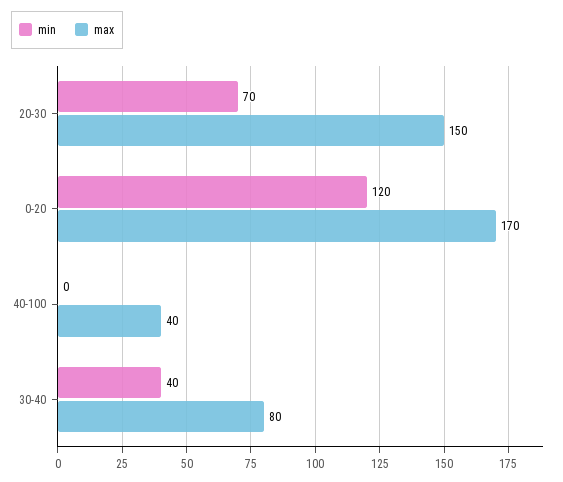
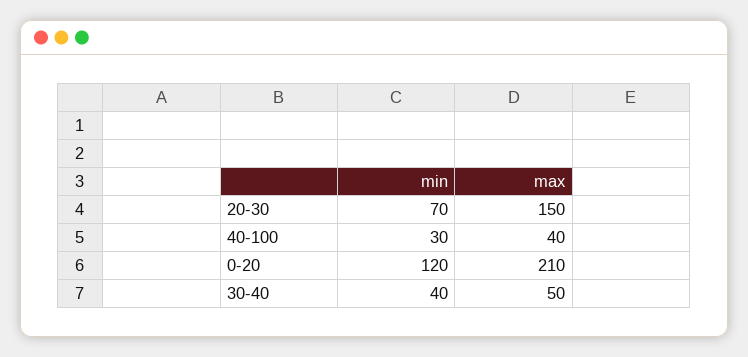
  {
    "min": {
      "20-30": 70,
      "0-20": 120,
-     "40-100": 0,
+     "40-100": 30,
      "30-40": 40
    },
    "max": {
      "20-30": 150,
-     "0-20": 170,
+     "0-20": 210,
      "40-100": 40,
-     "30-40": 80
+     "30-40": 50
    }
  }

